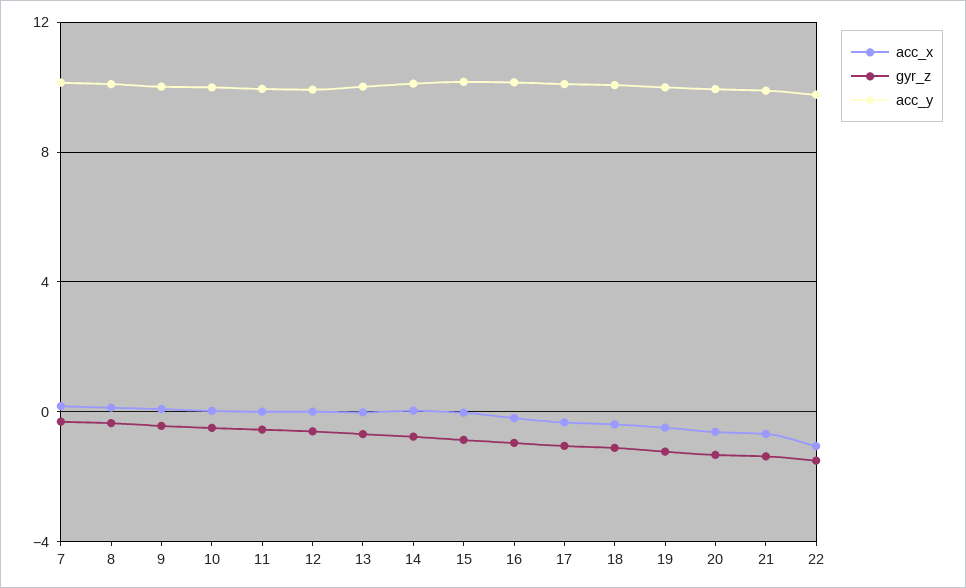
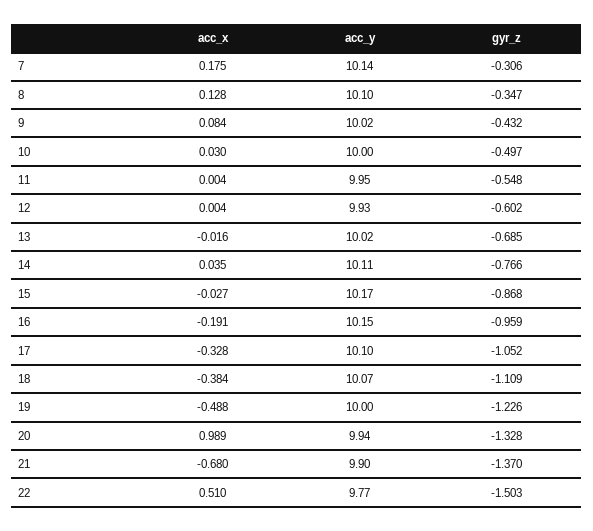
  {
    "acc_x": {
      "7": 0.175,
      "8": 0.128,
      "9": 0.084,
      "10": 0.03,
      "11": 0.004,
      "12": 0.004,
      "13": -0.016,
      "14": 0.035,
      "15": -0.027,
      "16": -0.191,
      "17": -0.328,
      "18": -0.384,
      "19": -0.488,
-     "20": -0.5,
+     "20": 0.989,
      "21": -0.68,
-     "22": -1
+     "22": 0.51
    },
    "gyr_z": {
      "7": -0.306,
      "8": -0.347,
      "9": -0.432,
      "10": -0.497,
      "11": -0.548,
      "12": -0.602,
      "13": -0.685,
      "14": -0.766,
      "15": -0.868,
      "16": -0.959,
      "17": -1.052,
      "18": -1.109,
      "19": -1.226,
      "20": -1.328,
      "21": -1.37,
      "22": -1.503
    },
    "acc_y": {
      "7": 10.14,
      "8": 10.1,
      "9": 10.02,
      "10": 10,
      "11": 9.95,
      "12": 9.93,
      "13": 10.02,
      "14": 10.11,
      "15": 10.17,
      "16": 10.15,
      "17": 10.1,
      "18": 10.07,
      "19": 10,
      "20": 9.94,
      "21": 9.9,
      "22": 9.77
    }
  }

